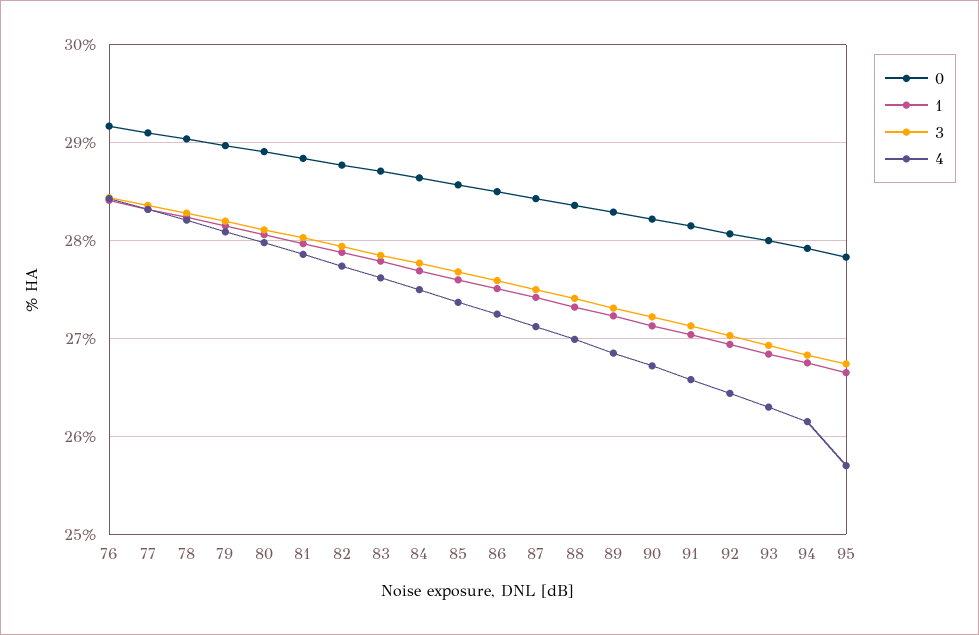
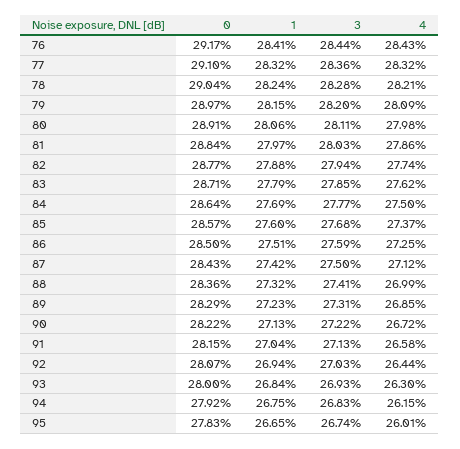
  {
    "0": {
      "76": 29.17,
      "77": 29.1,
      "78": 29.04,
      "79": 28.97,
      "80": 28.91,
      "81": 28.84,
      "82": 28.77,
      "83": 28.71,
      "84": 28.64,
      "85": 28.57,
      "86": 28.5,
      "87": 28.43,
      "88": 28.36,
      "89": 28.29,
      "90": 28.22,
      "91": 28.15,
      "92": 28.07,
      "93": 28,
      "94": 27.92,
      "95": 27.83
    },
    "1": {
      "76": 28.41,
      "77": 28.32,
      "78": 28.24,
      "79": 28.15,
      "80": 28.06,
      "81": 27.97,
      "82": 27.88,
      "83": 27.79,
      "84": 27.69,
      "85": 27.6,
      "86": 27.51,
      "87": 27.42,
      "88": 27.32,
      "89": 27.23,
      "90": 27.13,
      "91": 27.04,
      "92": 26.94,
      "93": 26.84,
      "94": 26.75,
      "95": 26.65
    },
    "3": {
      "76": 28.44,
      "77": 28.36,
      "78": 28.28,
      "79": 28.2,
      "80": 28.11,
      "81": 28.03,
      "82": 27.94,
      "83": 27.85,
      "84": 27.77,
      "85": 27.68,
      "86": 27.59,
      "87": 27.5,
      "88": 27.41,
      "89": 27.31,
      "90": 27.22,
      "91": 27.13,
      "92": 27.03,
      "93": 26.93,
      "94": 26.83,
      "95": 26.74
    },
    "4": {
      "76": 28.43,
      "77": 28.32,
      "78": 28.21,
      "79": 28.09,
      "80": 27.98,
      "81": 27.86,
      "82": 27.74,
      "83": 27.62,
      "84": 27.5,
      "85": 27.37,
      "86": 27.25,
      "87": 27.12,
      "88": 26.99,
      "89": 26.85,
      "90": 26.72,
      "91": 26.58,
      "92": 26.44,
      "93": 26.3,
      "94": 26.15,
-     "95": 25.7
+     "95": 26.01
    }
  }

